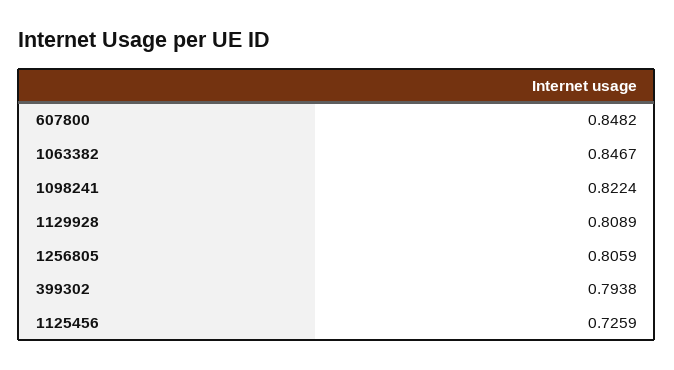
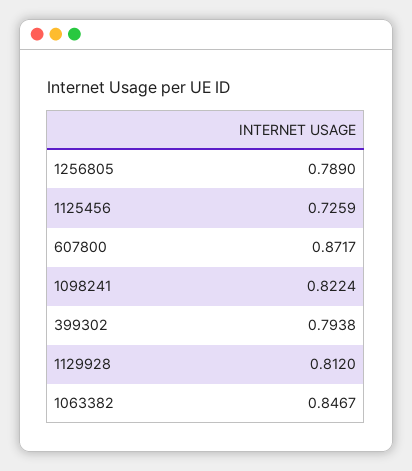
  {
-   "607800": 0.8482,
+   "607800": 0.8717,
    "1063382": 0.8467,
    "1098241": 0.8224,
-   "1129928": 0.8089,
+   "1129928": 0.812,
-   "1256805": 0.8059,
+   "1256805": 0.789,
    "399302": 0.7938,
    "1125456": 0.7259
  }

